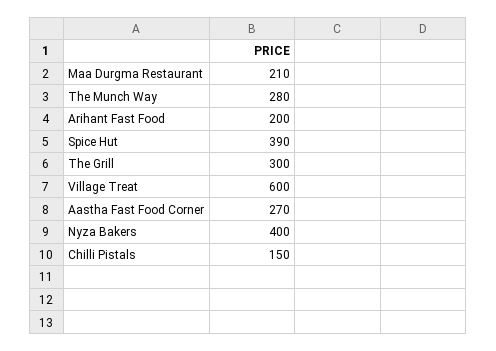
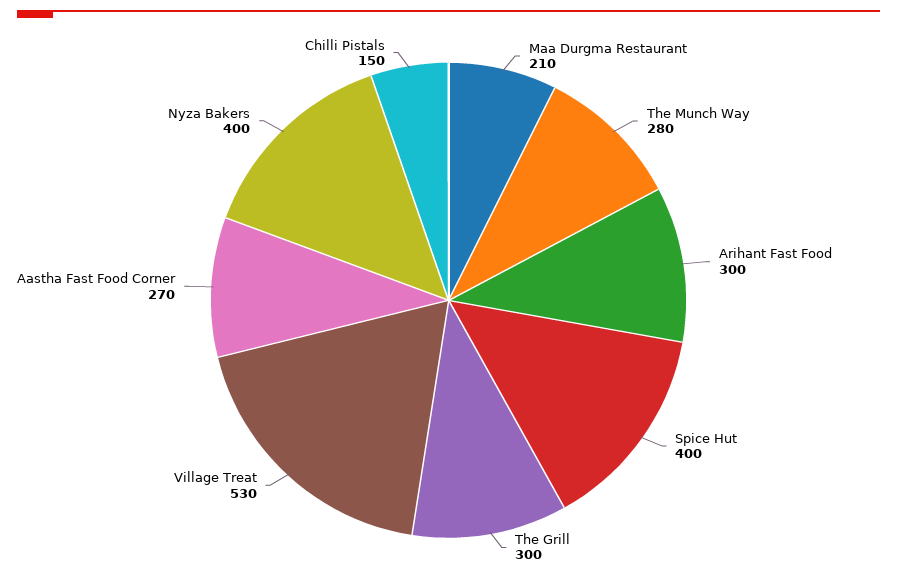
  {
    "Maa Durgma Restaurant": 210,
    "The Munch Way": 280,
-   "Arihant Fast Food": 200,
+   "Arihant Fast Food": 300,
-   "Spice Hut": 390,
+   "Spice Hut": 400,
    "The Grill": 300,
-   "Village Treat": 600,
+   "Village Treat": 530,
    "Aastha Fast Food Corner": 270,
    "Nyza Bakers": 400,
    "Chilli Pistals": 150
  }

